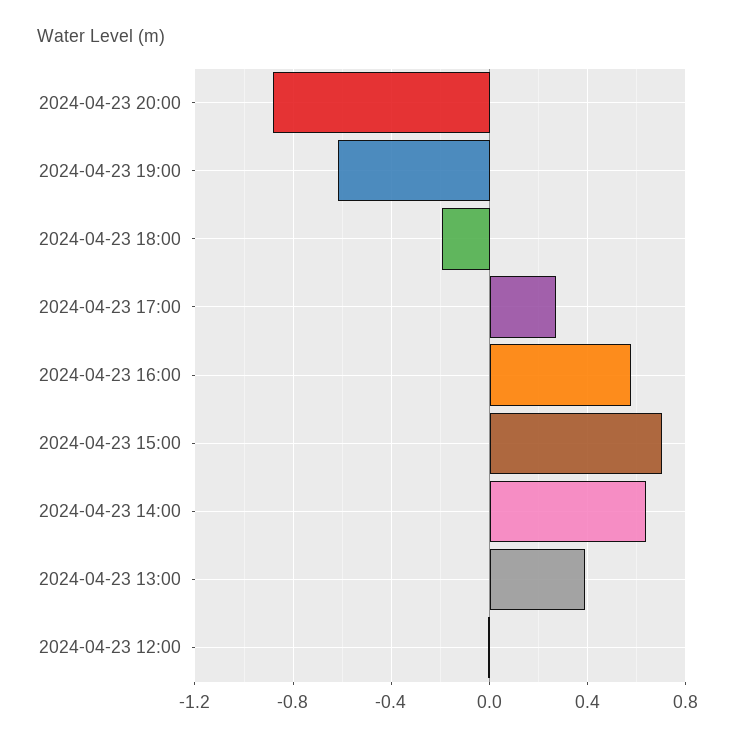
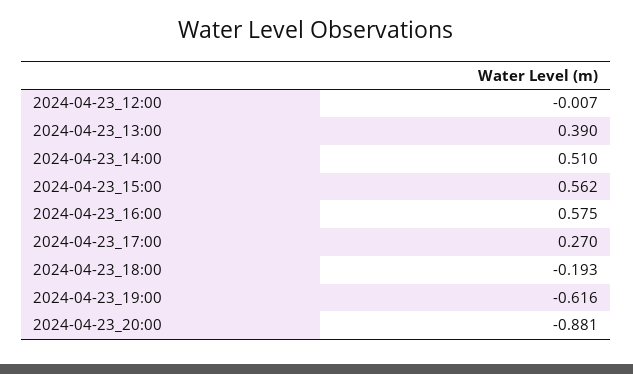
  {
    "2024-04-23 20:00": -0.881,
    "2024-04-23 19:00": -0.616,
    "2024-04-23 18:00": -0.193,
    "2024-04-23 17:00": 0.27,
    "2024-04-23 16:00": 0.575,
-   "2024-04-23 15:00": 0.7,
+   "2024-04-23 15:00": 0.562,
-   "2024-04-23 14:00": 0.65,
+   "2024-04-23 14:00": 0.51,
    "2024-04-23 13:00": 0.39,
    "2024-04-23 12:00": -0.007
  }

